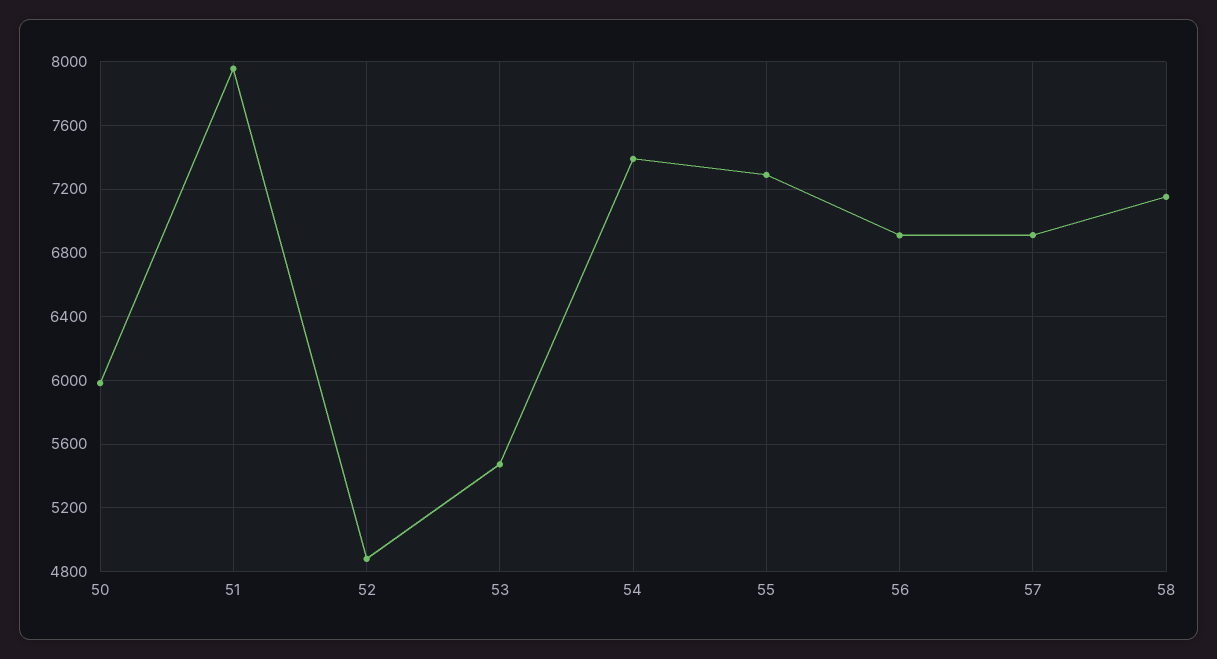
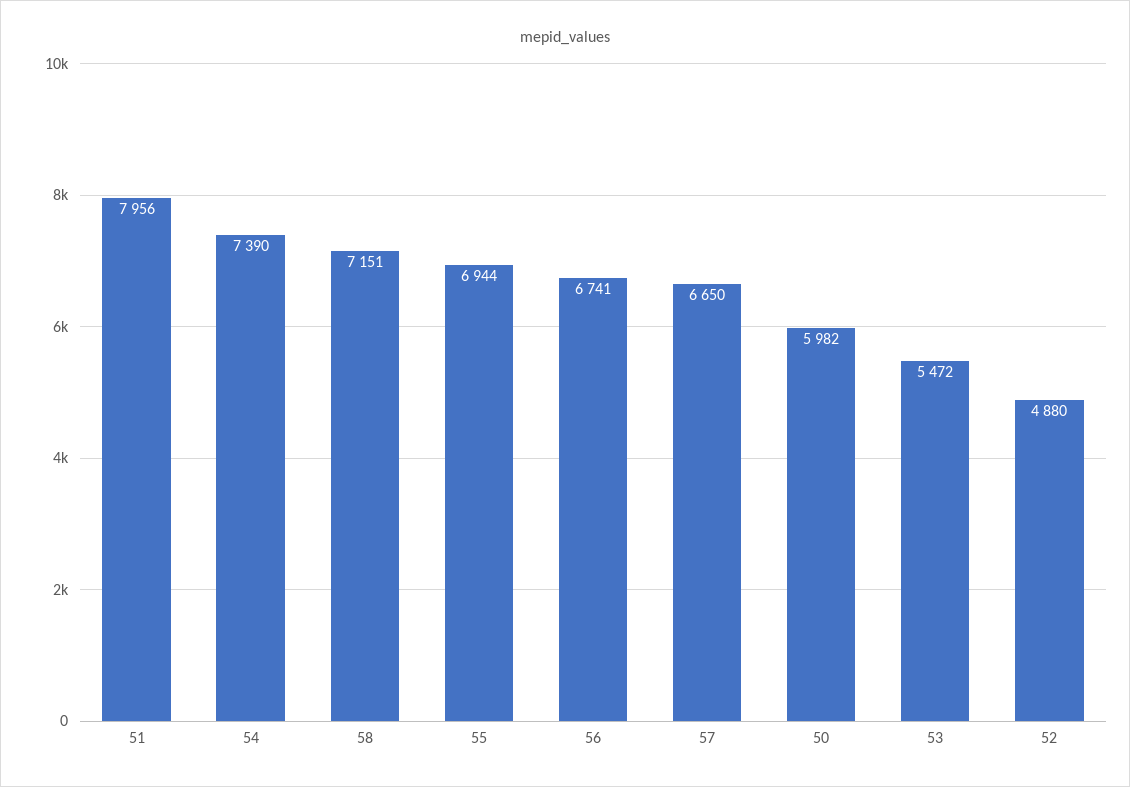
  {
    "50": 5982,
    "51": 7956,
    "52": 4880,
    "53": 5472,
    "54": 7390,
-   "55": 7300,
+   "55": 6944,
-   "56": 6900,
+   "56": 6741,
-   "57": 6900,
+   "57": 6650,
    "58": 7151
  }

